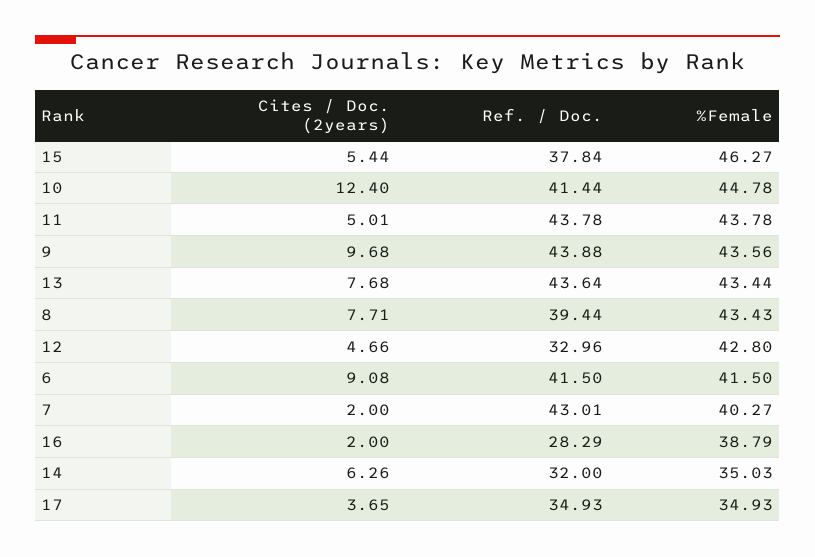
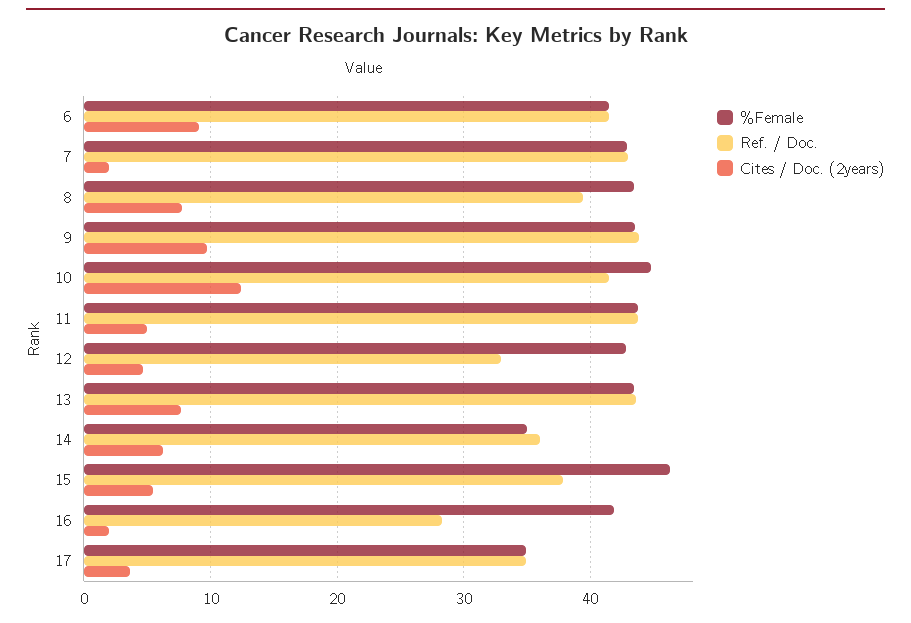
  {
    "Cites / Doc. (2years)": {
      "15": 5.44,
      "10": 12.4,
      "11": 5.01,
      "9": 9.68,
      "13": 7.68,
      "8": 7.71,
      "12": 4.66,
      "6": 9.08,
      "7": 2,
      "16": 2,
      "14": 6.26,
      "17": 3.65
    },
    "Ref. / Doc.": {
      "15": 37.84,
      "10": 41.44,
      "11": 43.78,
      "9": 43.88,
      "13": 43.64,
      "8": 39.44,
      "12": 32.96,
      "6": 41.5,
      "7": 43.01,
      "16": 28.29,
-     "14": 32,
+     "14": 36,
      "17": 34.93
    },
    "%Female": {
      "15": 46.27,
      "10": 44.78,
      "11": 43.78,
      "9": 43.56,
      "13": 43.44,
      "8": 43.43,
      "12": 42.8,
      "6": 41.5,
-     "7": 40.27,
+     "7": 43,
-     "16": 38.79,
+     "16": 42,
      "14": 35.03,
      "17": 34.93
    }
  }

